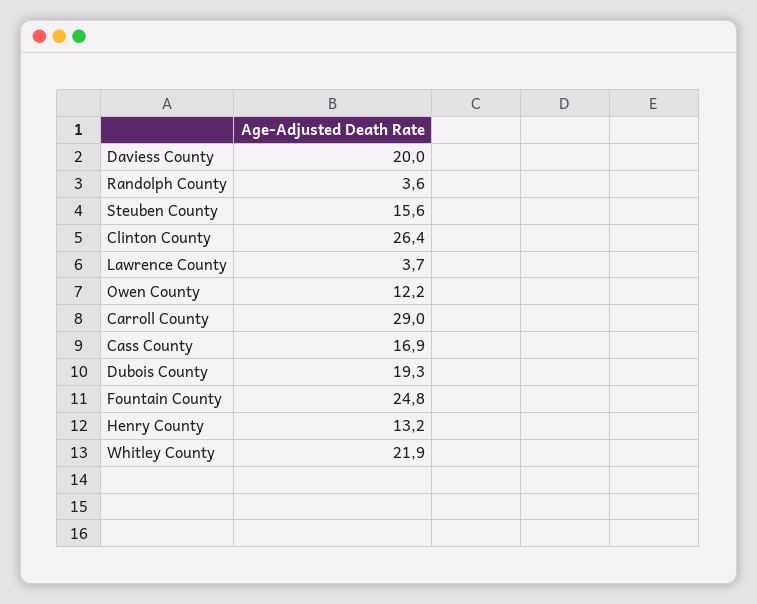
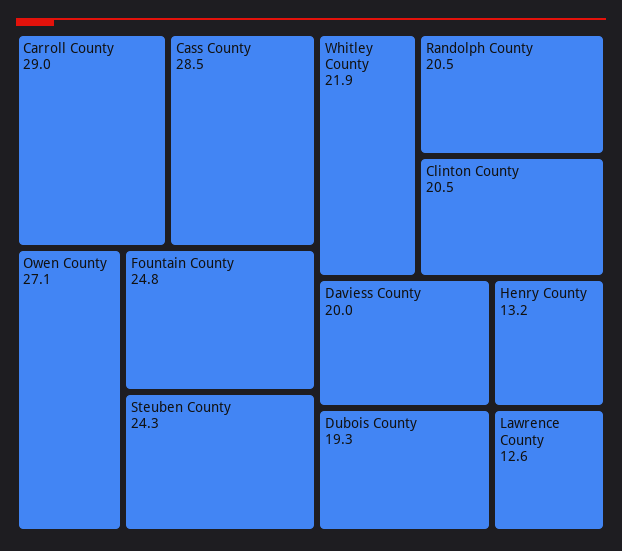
  {
    "Daviess County": 20,
-   "Randolph County": 3.6,
+   "Randolph County": 20.5,
-   "Steuben County": 15.6,
+   "Steuben County": 24.3,
-   "Clinton County": 26.4,
+   "Clinton County": 20.5,
-   "Lawrence County": 3.7,
+   "Lawrence County": 12.6,
-   "Owen County": 12.2,
+   "Owen County": 27.1,
    "Carroll County": 29,
-   "Cass County": 16.9,
+   "Cass County": 28.5,
    "Dubois County": 19.3,
    "Fountain County": 24.8,
    "Henry County": 13.2,
    "Whitley County": 21.9
  }

